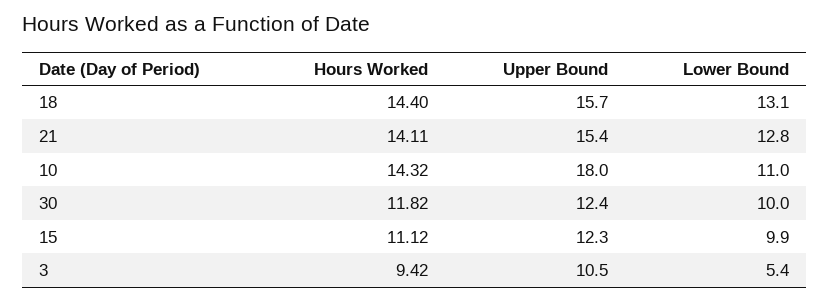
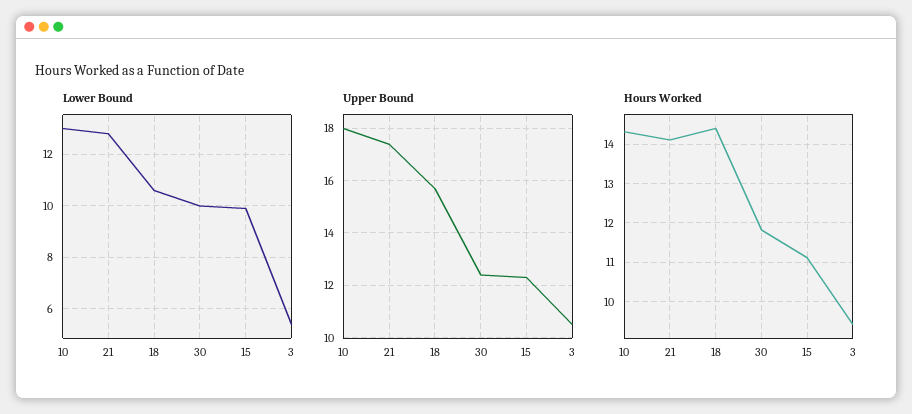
  {
    "Hours Worked": {
      "18": 14.4,
      "21": 14.11,
      "10": 14.32,
      "30": 11.82,
      "15": 11.12,
      "3": 9.42
    },
    "Upper Bound": {
      "18": 15.7,
-     "21": 15.4,
+     "21": 17.5,
      "10": 18,
      "30": 12.4,
      "15": 12.3,
      "3": 10.5
    },
    "Lower Bound": {
-     "18": 13.1,
+     "18": 10.5,
      "21": 12.8,
-     "10": 11,
+     "10": 13,
      "30": 10,
      "15": 9.9,
      "3": 5.4
    }
  }

